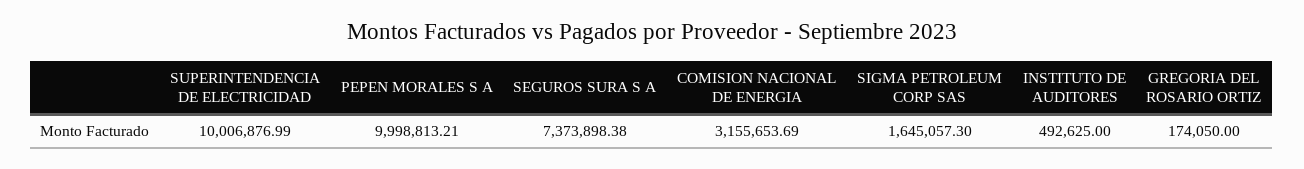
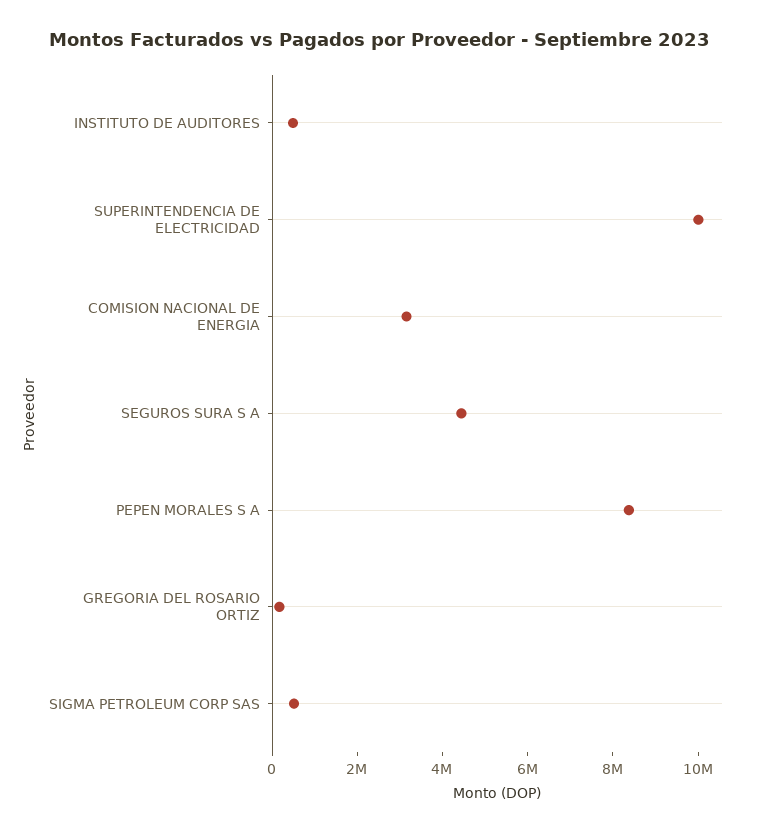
  {
    "SUPERINTENDENCIA DE ELECTRICIDAD": 10006876.99,
-   "PEPEN MORALES S A": 9998813.21,
+   "PEPEN MORALES S A": 8500000,
-   "SEGUROS SURA S A": 7373898.38,
+   "SEGUROS SURA S A": 4500000,
    "COMISION NACIONAL DE ENERGIA": 3155653.69,
-   "SIGMA PETROLEUM CORP SAS": 1645057.3,
+   "SIGMA PETROLEUM CORP SAS": 500000,
    "INSTITUTO DE AUDITORES": 492625,
    "GREGORIA DEL ROSARIO ORTIZ": 174050
  }

